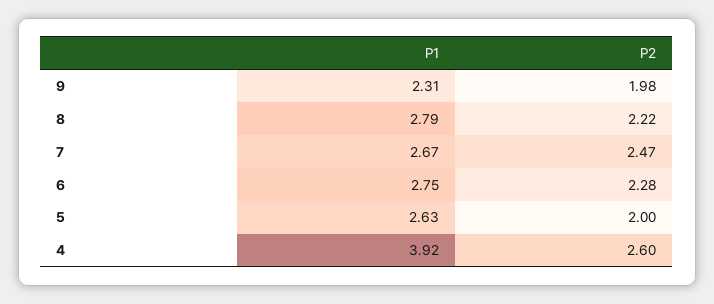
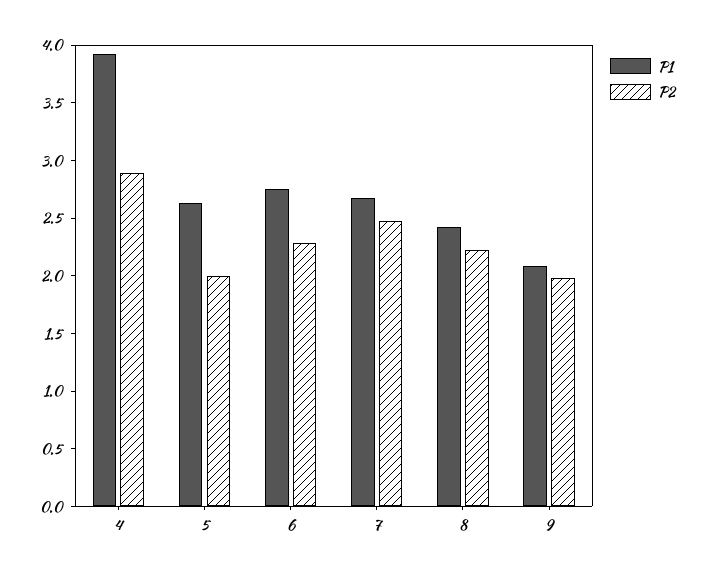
  {
    "P1": {
-     "9": 2.31,
+     "9": 2.1,
-     "8": 2.79,
+     "8": 2.4,
      "7": 2.67,
      "6": 2.75,
      "5": 2.63,
      "4": 3.92
    },
    "P2": {
      "9": 1.98,
      "8": 2.22,
      "7": 2.47,
      "6": 2.28,
      "5": 2,
-     "4": 2.6
+     "4": 2.9
    }
  }

